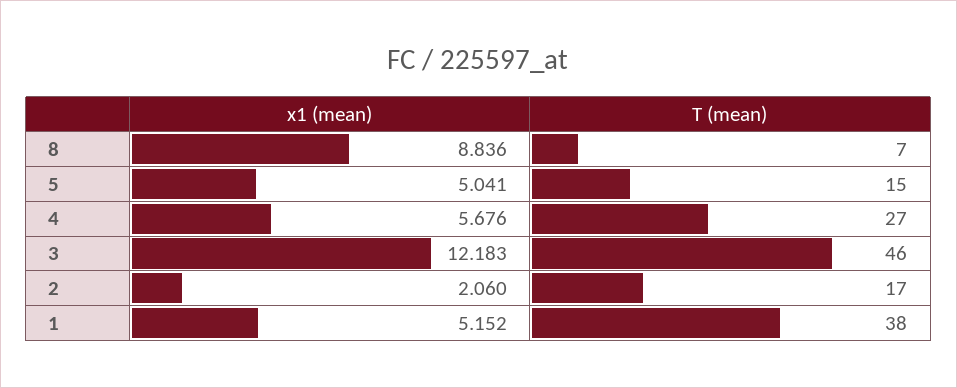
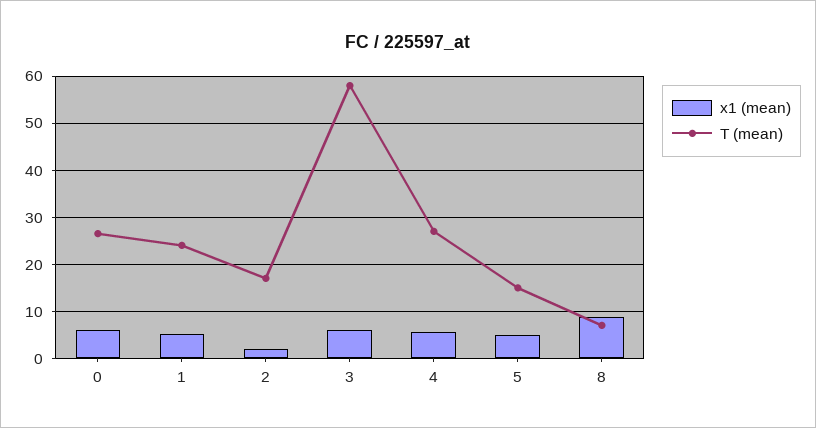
  {
    "x1 (mean)": {
      "8": 8.836,
      "5": 5.041,
      "4": 5.676,
-     "3": 12.183,
+     "3": 6,
      "2": 2.06,
-     "1": 5.152
+     "1": 5.152,
+     "0": 6
    },
    "T (mean)": {
      "8": 7,
      "5": 15,
      "4": 27,
-     "3": 46,
+     "3": 58,
      "2": 17,
-     "1": 38
+     "1": 24,
+     "0": 26
    }
  }

